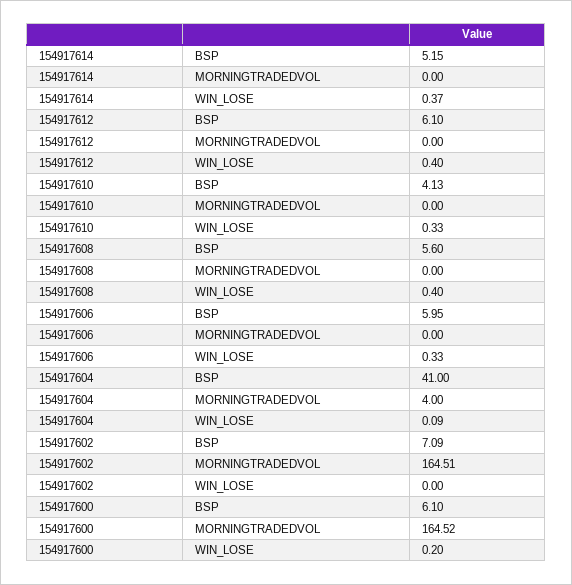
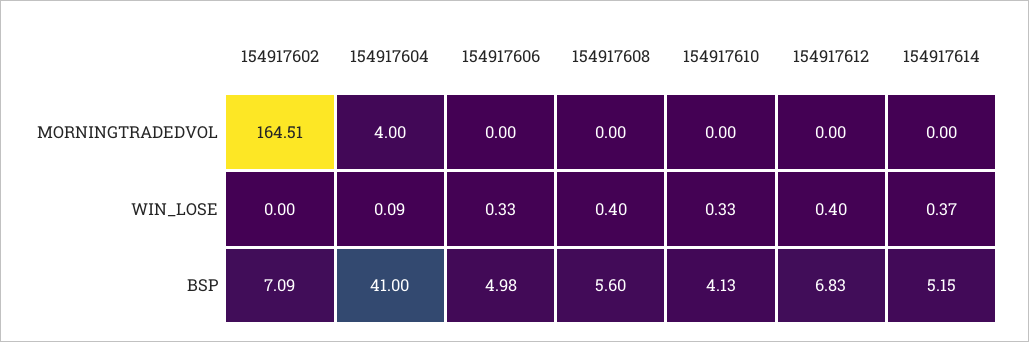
  {
    "154917614": {
      "BSP": 5.15,
      "MORNINGTRADEDVOL": 0,
      "WIN_LOSE": 0.37
    },
    "154917612": {
-     "BSP": 6.1,
+     "BSP": 6.83,
      "MORNINGTRADEDVOL": 0,
      "WIN_LOSE": 0.4
    },
    "154917610": {
      "BSP": 4.13,
      "MORNINGTRADEDVOL": 0,
      "WIN_LOSE": 0.33
    },
    "154917608": {
      "BSP": 5.6,
      "MORNINGTRADEDVOL": 0,
      "WIN_LOSE": 0.4
    },
    "154917606": {
-     "BSP": 5.95,
+     "BSP": 4.98,
      "MORNINGTRADEDVOL": 0,
      "WIN_LOSE": 0.33
    },
    "154917604": {
      "BSP": 41,
      "MORNINGTRADEDVOL": 4,
      "WIN_LOSE": 0.09
    },
    "154917602": {
      "BSP": 7.09,
      "MORNINGTRADEDVOL": 164.51,
      "WIN_LOSE": 0
-   },
+   }
-   "154917600": {
-     "BSP": 6.1,
-     "MORNINGTRADEDVOL": 164.52,
-     "WIN_LOSE": 0.2
-   }
  }

